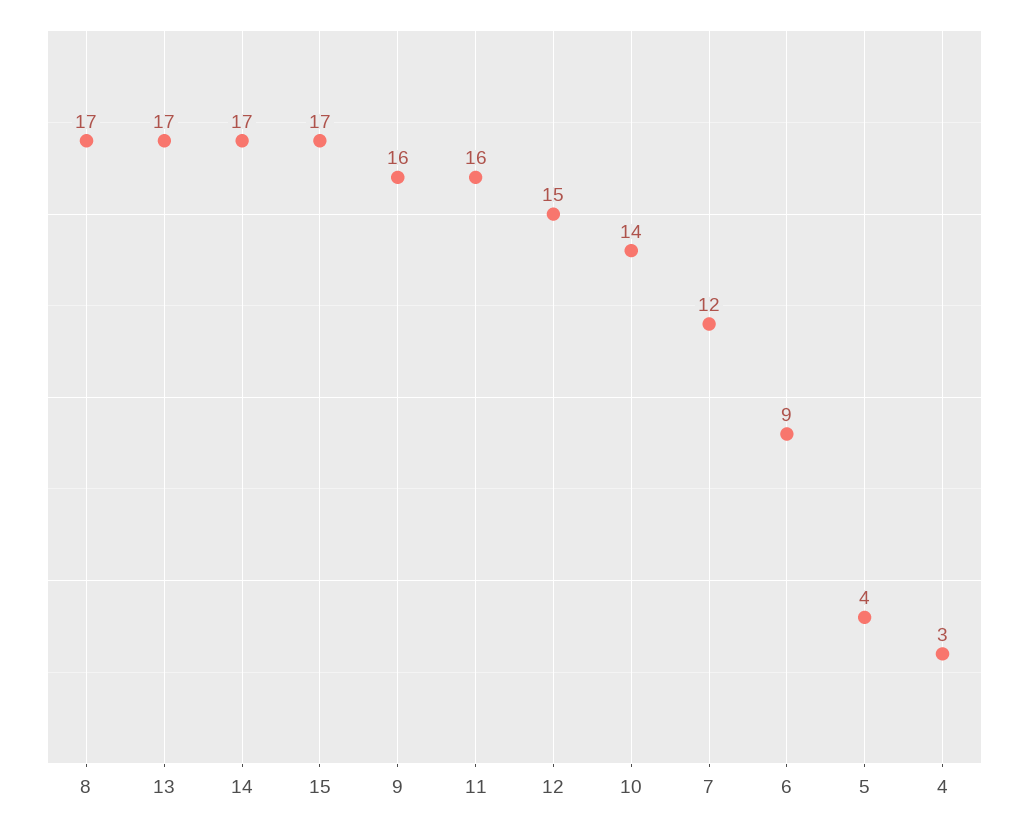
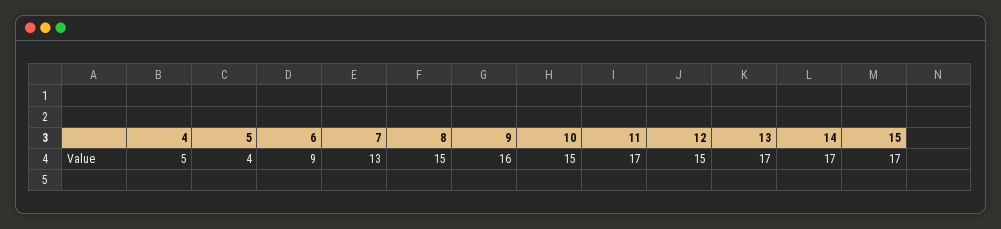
  {
-   "8": 17,
+   "8": 15,
    "13": 17,
    "14": 17,
    "15": 17,
    "9": 16,
-   "11": 16,
+   "11": 17,
    "12": 15,
-   "10": 14,
+   "10": 15,
-   "7": 12,
+   "7": 13,
    "6": 9,
    "5": 4,
-   "4": 3
+   "4": 5
  }

